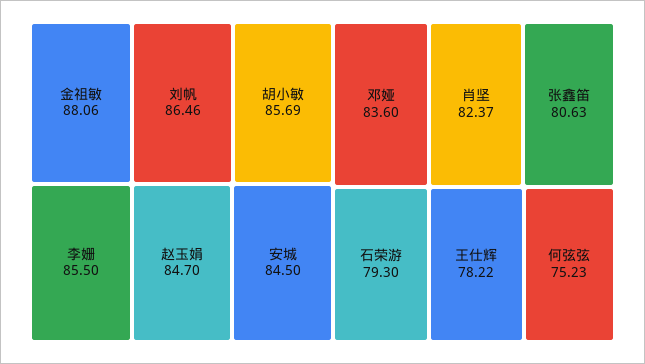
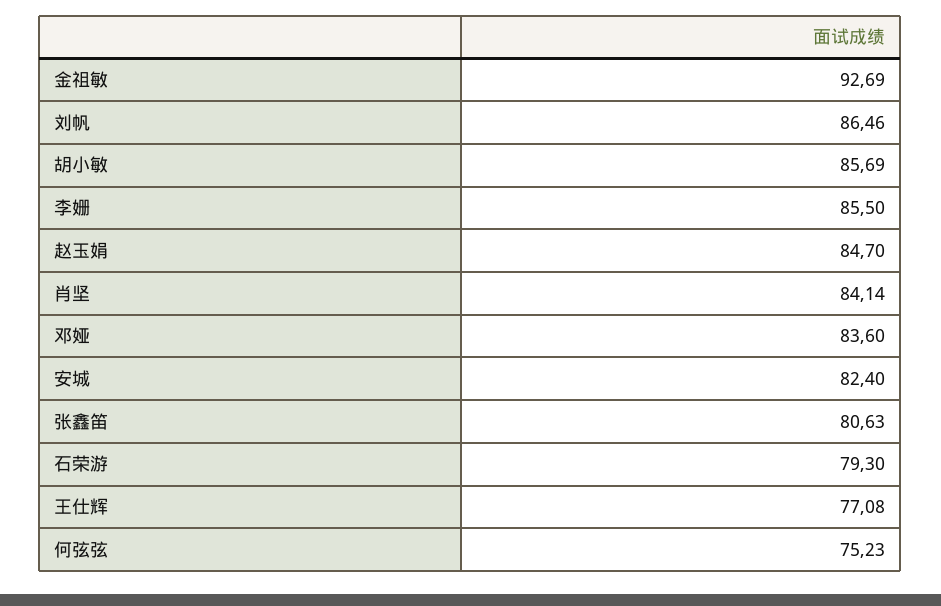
  {
-   "金祖敏": 88.06,
+   "金祖敏": 92.69,
    "刘帆": 86.46,
    "胡小敏": 85.69,
    "李姗": 85.5,
    "赵玉娟": 84.7,
-   "安城": 84.5,
+   "安城": 82.4,
    "邓娅": 83.6,
-   "肖坚": 82.37,
+   "肖坚": 84.14,
    "张鑫笛": 80.63,
    "石荣游": 79.3,
-   "王仕辉": 78.22,
+   "王仕辉": 77.08,
    "何弦弦": 75.23
  }

